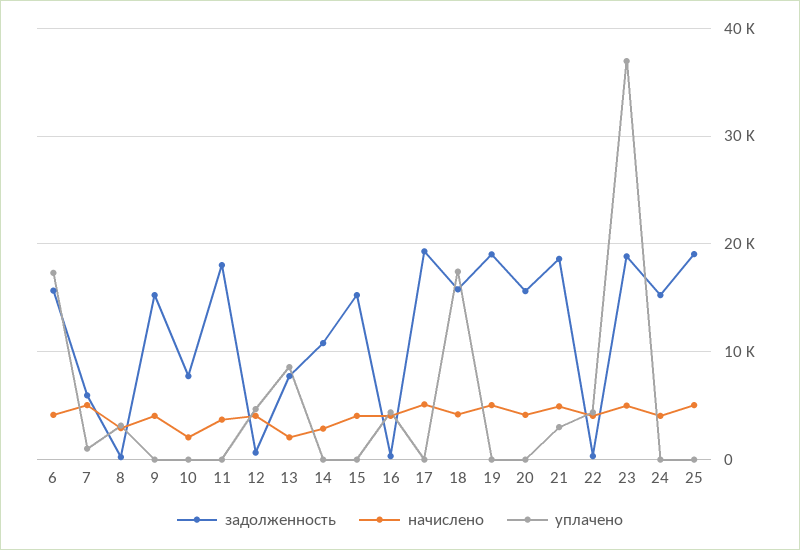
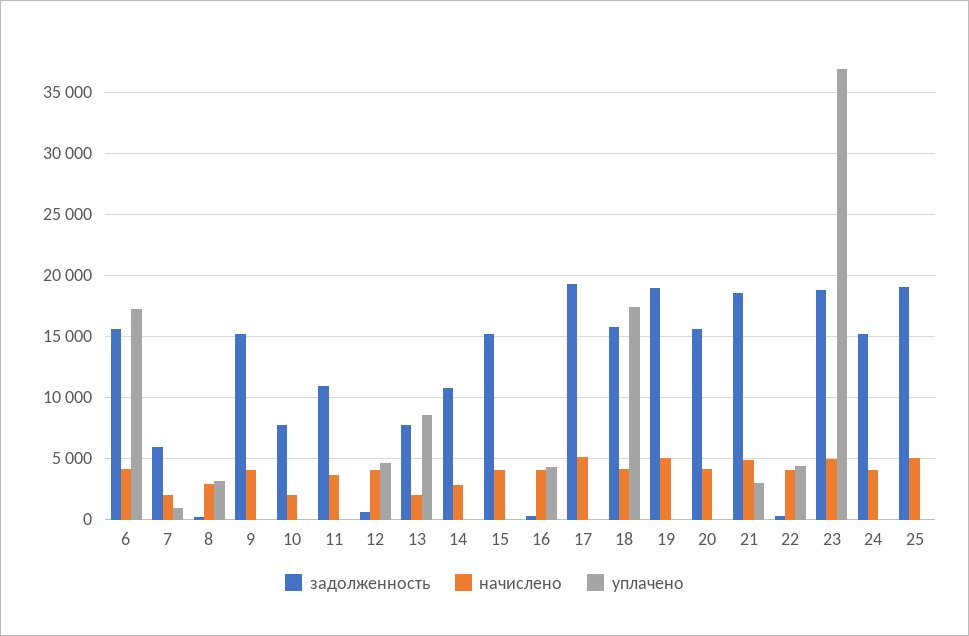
  {
    "задолженность": {
      "6": 15500,
      "7": 6000,
      "8": 0,
      "9": 15500,
      "10": 7500,
-     "11": 18000,
+     "11": 11000,
      "12": 500,
      "13": 7500,
      "14": 11000,
      "15": 15500,
      "16": 500,
      "17": 19500,
      "18": 16000,
      "19": 19000,
      "20": 15500,
      "21": 18500,
      "22": 500,
      "23": 19000,
      "24": 15500,
      "25": 19000
    },
    "начислено": {
      "6": 4000,
-     "7": 5000,
+     "7": 2000,
      "8": 3000,
      "9": 4000,
      "10": 2000,
      "11": 3500,
      "12": 4000,
      "13": 2000,
      "14": 3000,
      "15": 4000,
      "16": 4000,
      "17": 5000,
      "18": 4000,
      "19": 5000,
      "20": 4000,
      "21": 5000,
      "22": 4000,
      "23": 5000,
      "24": 4000,
      "25": 5000
    },
    "уплачено": {
      "6": 17500,
      "7": 1000,
      "8": 3000,
      "9": 0,
      "10": 0,
      "11": 0,
      "12": 4500,
      "13": 8500,
      "14": 0,
      "15": 0,
      "16": 4500,
      "17": 0,
      "18": 17500,
      "19": 0,
      "20": 0,
      "21": 3000,
      "22": 4500,
      "23": 37000,
      "24": 0,
      "25": 0
    }
  }

